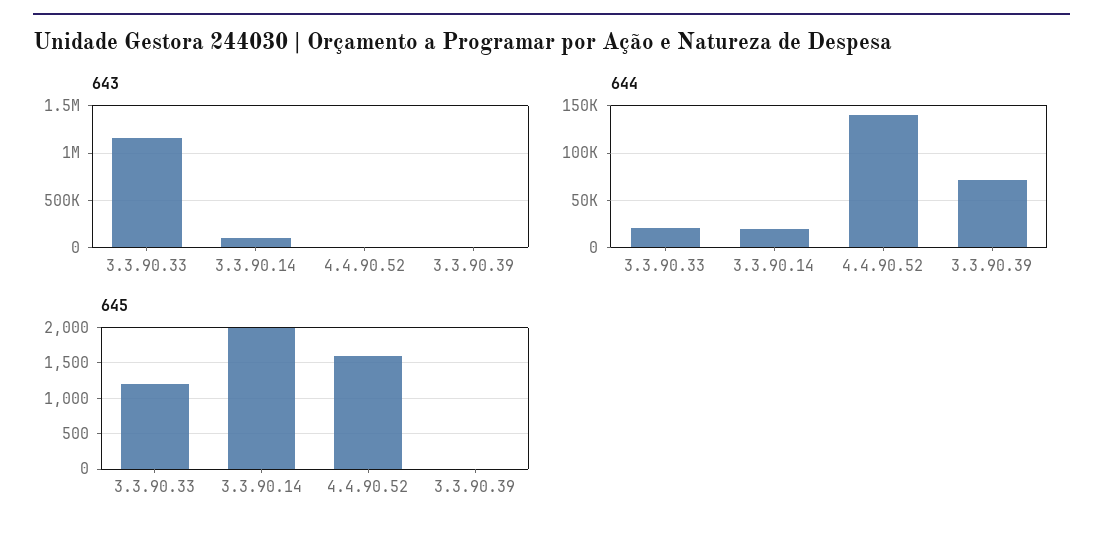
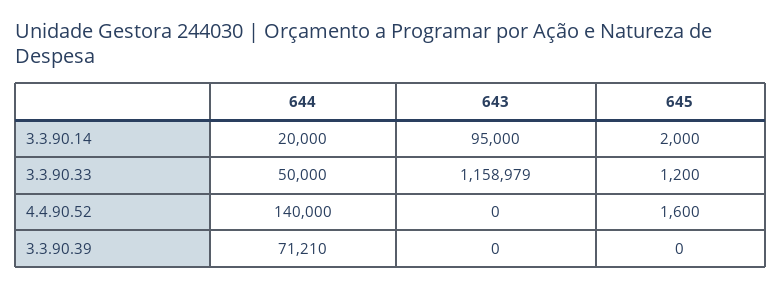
  {
    "643": {
      "3.3.90.33": 1158979,
      "3.3.90.14": 95000,
      "4.4.90.52": 0,
      "3.3.90.39": 0
    },
    "644": {
-     "3.3.90.33": 20000,
+     "3.3.90.33": 50000,
      "3.3.90.14": 20000,
      "4.4.90.52": 140000,
      "3.3.90.39": 71210
    },
    "645": {
      "3.3.90.33": 1200,
      "3.3.90.14": 2000,
      "4.4.90.52": 1600,
      "3.3.90.39": 0
    }
  }

